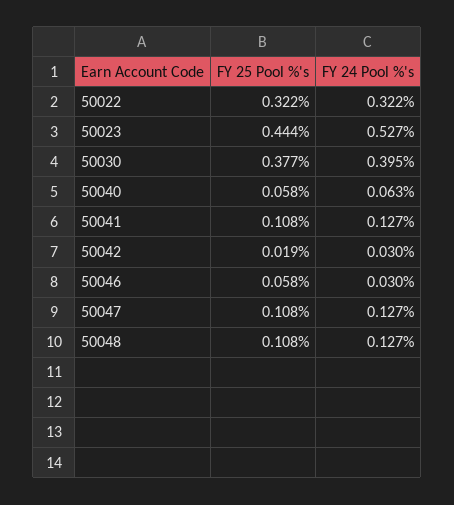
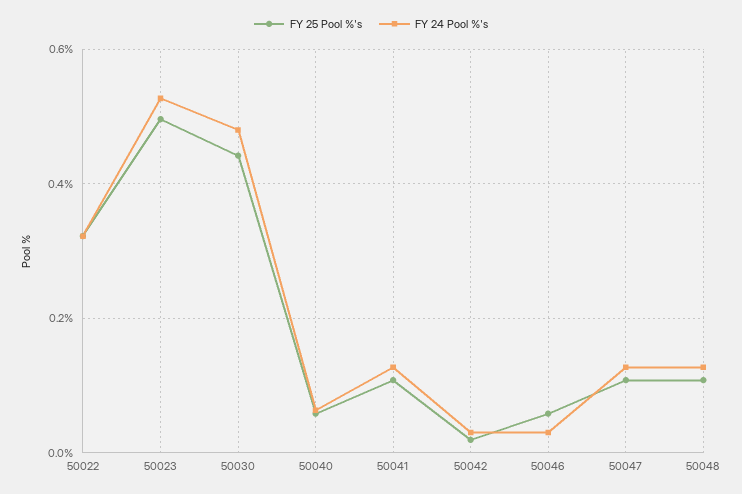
  {
    "FY 25 Pool %'s": {
      "50022": 0.322,
-     "50023": 0.444,
+     "50023": 0.5,
-     "50030": 0.377,
+     "50030": 0.44,
      "50040": 0.058,
      "50041": 0.108,
      "50042": 0.019,
      "50046": 0.058,
      "50047": 0.108,
      "50048": 0.108
    },
    "FY 24 Pool %'s": {
      "50022": 0.322,
      "50023": 0.527,
-     "50030": 0.395,
+     "50030": 0.48,
      "50040": 0.063,
      "50041": 0.127,
      "50042": 0.03,
      "50046": 0.03,
      "50047": 0.127,
      "50048": 0.127
    }
  }

